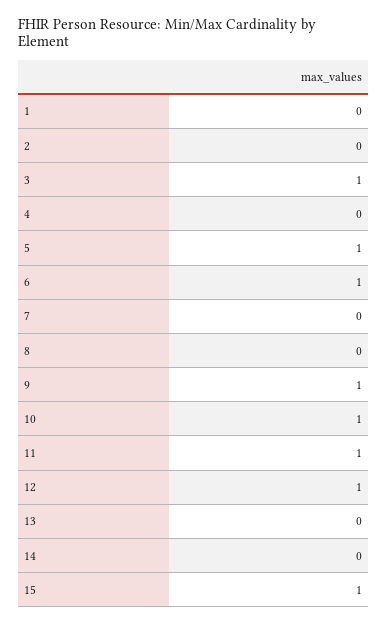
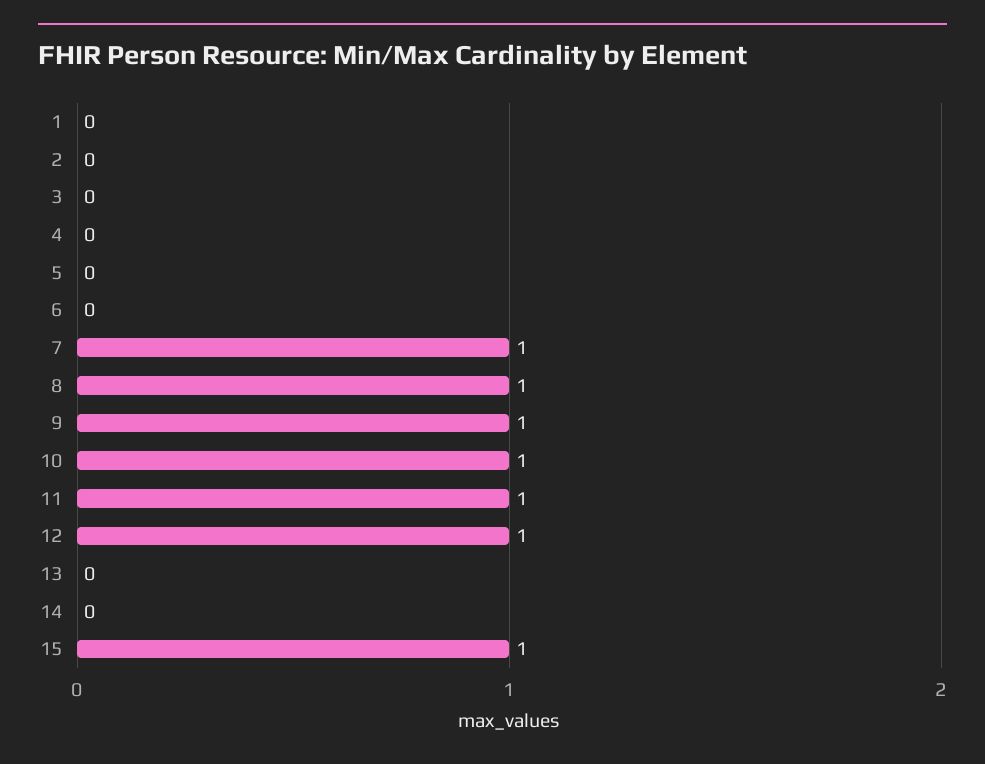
  {
    "1": 0,
    "2": 0,
-   "3": 1,
+   "3": 0,
    "4": 0,
-   "5": 1,
+   "5": 0,
-   "6": 1,
+   "6": 0,
-   "7": 0,
+   "7": 1,
-   "8": 0,
+   "8": 1,
    "9": 1,
    "10": 1,
    "11": 1,
    "12": 1,
    "13": 0,
    "14": 0,
    "15": 1
  }

